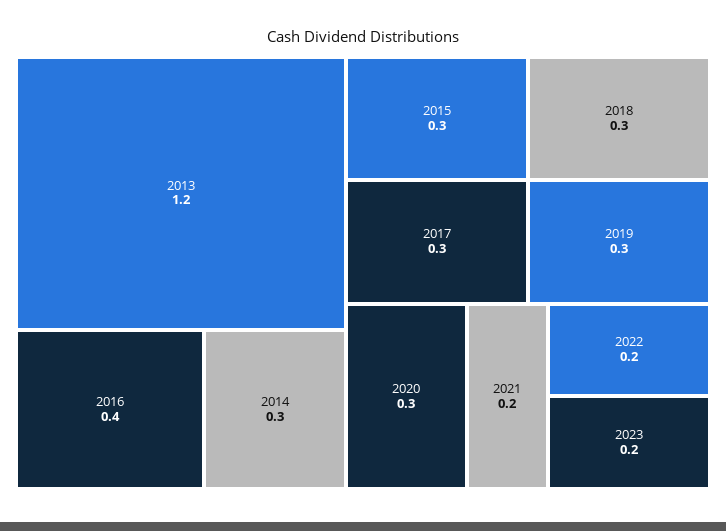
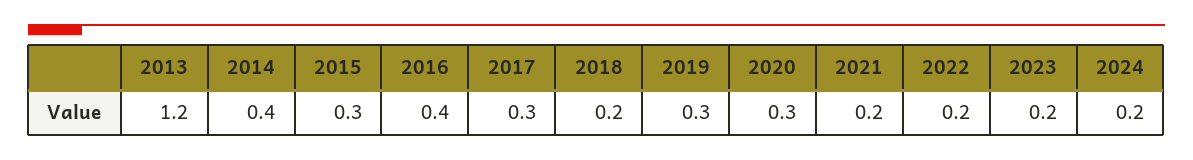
  {
    "2013": 1.2,
    "2016": 0.4,
-   "2014": 0.3,
+   "2014": 0.4,
    "2015": 0.3,
    "2017": 0.3,
-   "2018": 0.3,
+   "2018": 0.2,
    "2019": 0.3,
    "2020": 0.3,
    "2021": 0.2,
    "2022": 0.2,
-   "2023": 0.2
+   "2023": 0.2,
+   "2024": 0.2
  }

